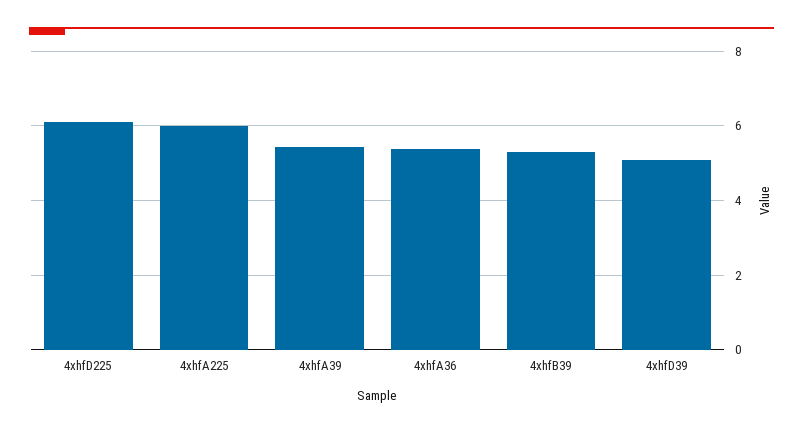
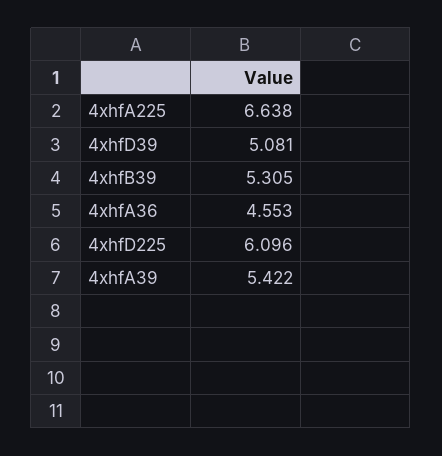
  {
    "4xhfD225": 6.096,
-   "4xhfA225": 6,
+   "4xhfA225": 6.638,
    "4xhfA39": 5.422,
-   "4xhfA36": 5.4,
+   "4xhfA36": 4.553,
    "4xhfB39": 5.305,
    "4xhfD39": 5.081
  }

